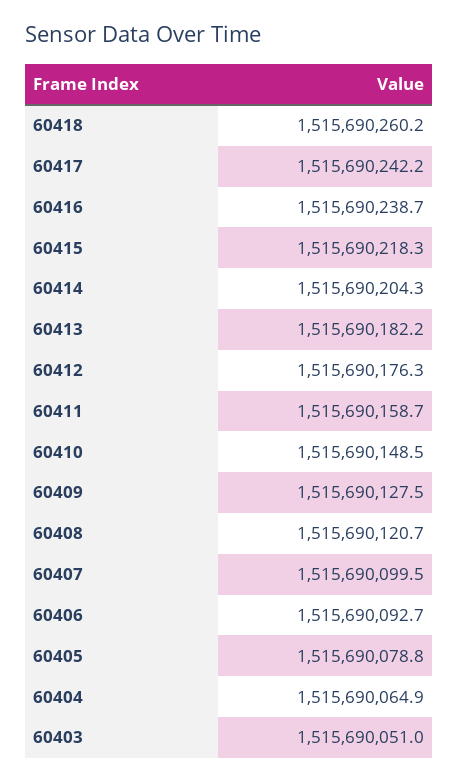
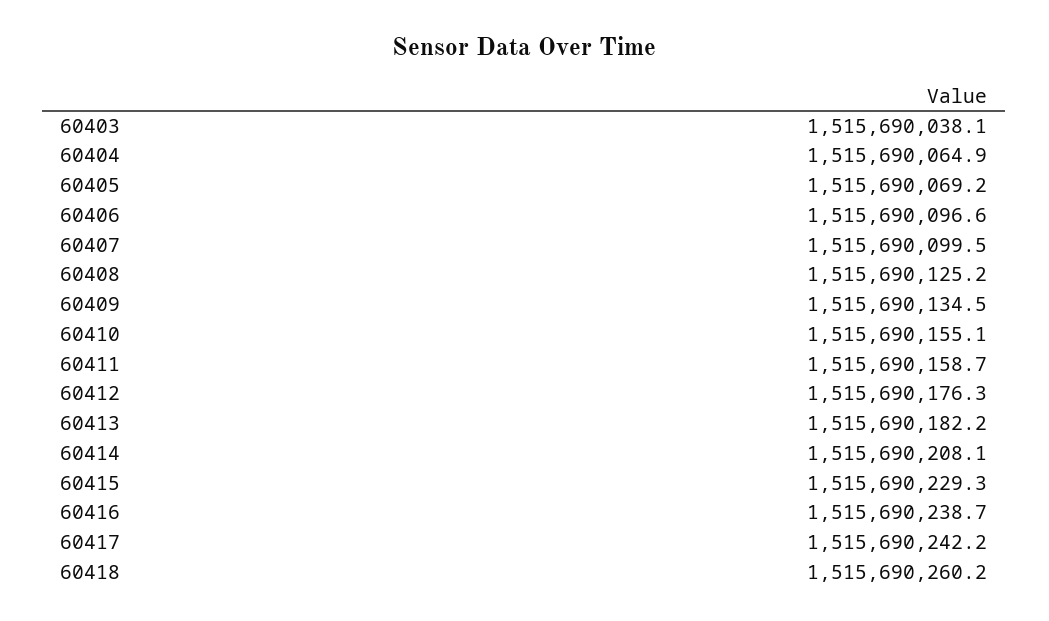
  {
    "60418": 1515690260.2,
    "60417": 1515690242.2,
    "60416": 1515690238.7,
-   "60415": 1515690218.3,
+   "60415": 1515690229.3,
-   "60414": 1515690204.3,
+   "60414": 1515690208.1,
    "60413": 1515690182.2,
    "60412": 1515690176.3,
    "60411": 1515690158.7,
-   "60410": 1515690148.5,
+   "60410": 1515690155.1,
-   "60409": 1515690127.5,
+   "60409": 1515690134.5,
-   "60408": 1515690120.7,
+   "60408": 1515690125.2,
    "60407": 1515690099.5,
-   "60406": 1515690092.7,
+   "60406": 1515690096.6,
-   "60405": 1515690078.8,
+   "60405": 1515690069.2,
    "60404": 1515690064.9,
-   "60403": 1515690051
+   "60403": 1515690038.1
  }

